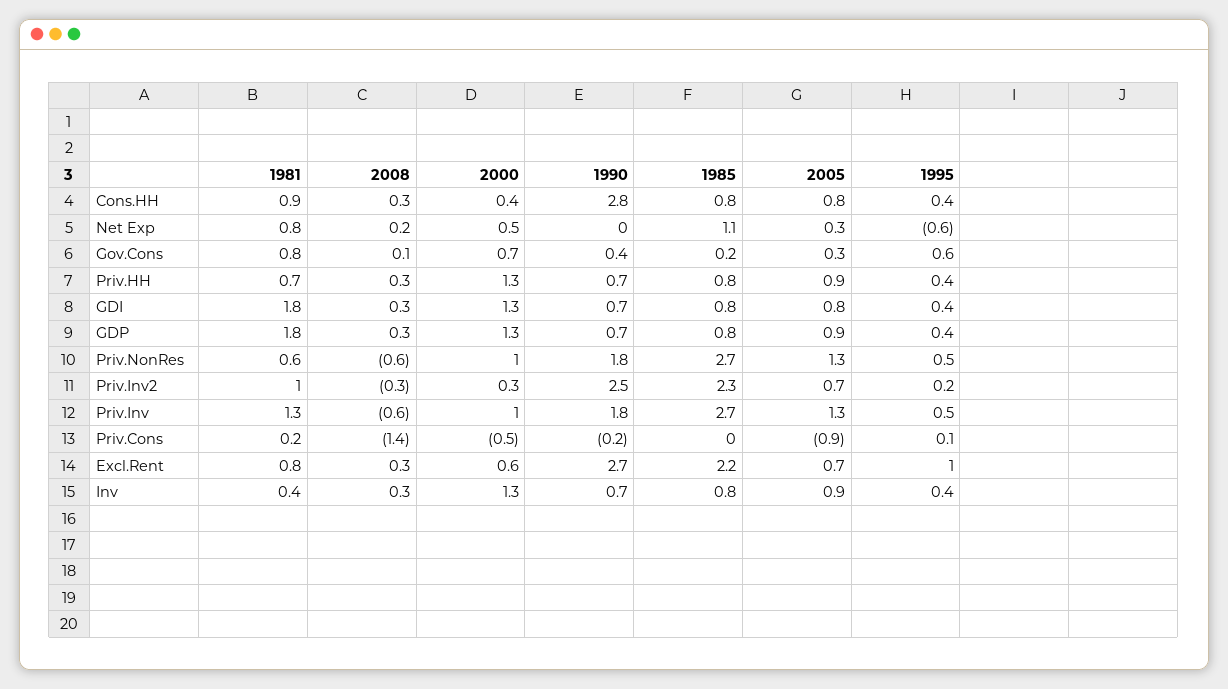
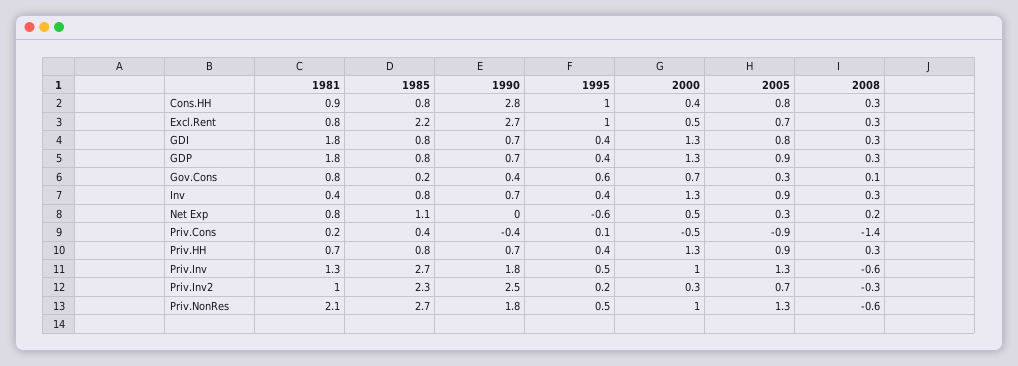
  {
    "1981": {
      "Cons.HH": 0.9,
      "Net Exp": 0.8,
      "Gov.Cons": 0.8,
      "Priv.HH": 0.7,
      "GDI": 1.8,
      "GDP": 1.8,
-     "Priv.NonRes": 0.6,
+     "Priv.NonRes": 2.1,
      "Priv.Inv2": 1,
      "Priv.Inv": 1.3,
      "Priv.Cons": 0.2,
      "Excl.Rent": 0.8,
      "Inv": 0.4
    },
    "2008": {
      "Cons.HH": 0.3,
      "Net Exp": 0.2,
      "Gov.Cons": 0.1,
      "Priv.HH": 0.3,
      "GDI": 0.3,
      "GDP": 0.3,
      "Priv.NonRes": -0.6,
      "Priv.Inv2": -0.3,
      "Priv.Inv": -0.6,
      "Priv.Cons": -1.4,
      "Excl.Rent": 0.3,
      "Inv": 0.3
    },
    "2000": {
      "Cons.HH": 0.4,
      "Net Exp": 0.5,
      "Gov.Cons": 0.7,
      "Priv.HH": 1.3,
      "GDI": 1.3,
      "GDP": 1.3,
      "Priv.NonRes": 1,
      "Priv.Inv2": 0.3,
      "Priv.Inv": 1,
      "Priv.Cons": -0.5,
-     "Excl.Rent": 0.6,
+     "Excl.Rent": 0.5,
      "Inv": 1.3
    },
    "1990": {
      "Cons.HH": 2.8,
      "Net Exp": 0,
      "Gov.Cons": 0.4,
      "Priv.HH": 0.7,
      "GDI": 0.7,
      "GDP": 0.7,
      "Priv.NonRes": 1.8,
      "Priv.Inv2": 2.5,
      "Priv.Inv": 1.8,
-     "Priv.Cons": -0.2,
+     "Priv.Cons": -0.4,
      "Excl.Rent": 2.7,
      "Inv": 0.7
    },
    "1985": {
      "Cons.HH": 0.8,
      "Net Exp": 1.1,
      "Gov.Cons": 0.2,
      "Priv.HH": 0.8,
      "GDI": 0.8,
      "GDP": 0.8,
      "Priv.NonRes": 2.7,
      "Priv.Inv2": 2.3,
      "Priv.Inv": 2.7,
-     "Priv.Cons": 0,
+     "Priv.Cons": 0.4,
      "Excl.Rent": 2.2,
      "Inv": 0.8
    },
    "2005": {
      "Cons.HH": 0.8,
      "Net Exp": 0.3,
      "Gov.Cons": 0.3,
      "Priv.HH": 0.9,
      "GDI": 0.8,
      "GDP": 0.9,
      "Priv.NonRes": 1.3,
      "Priv.Inv2": 0.7,
      "Priv.Inv": 1.3,
      "Priv.Cons": -0.9,
      "Excl.Rent": 0.7,
      "Inv": 0.9
    },
    "1995": {
-     "Cons.HH": 0.4,
+     "Cons.HH": 1,
      "Net Exp": -0.6,
      "Gov.Cons": 0.6,
      "Priv.HH": 0.4,
      "GDI": 0.4,
      "GDP": 0.4,
      "Priv.NonRes": 0.5,
      "Priv.Inv2": 0.2,
      "Priv.Inv": 0.5,
      "Priv.Cons": 0.1,
      "Excl.Rent": 1,
      "Inv": 0.4
    }
  }

